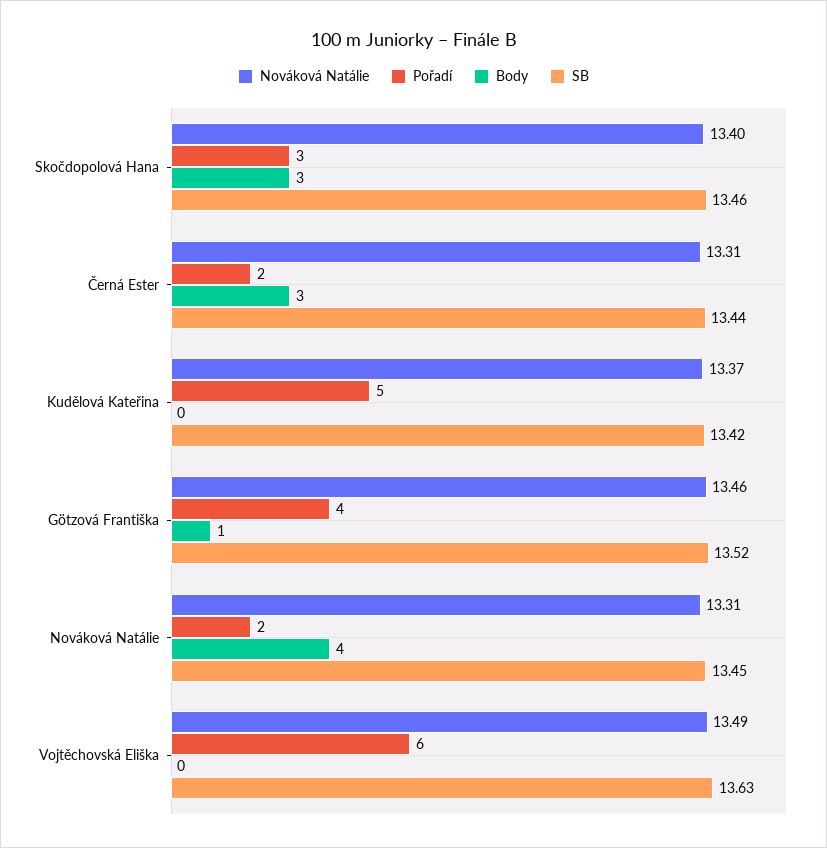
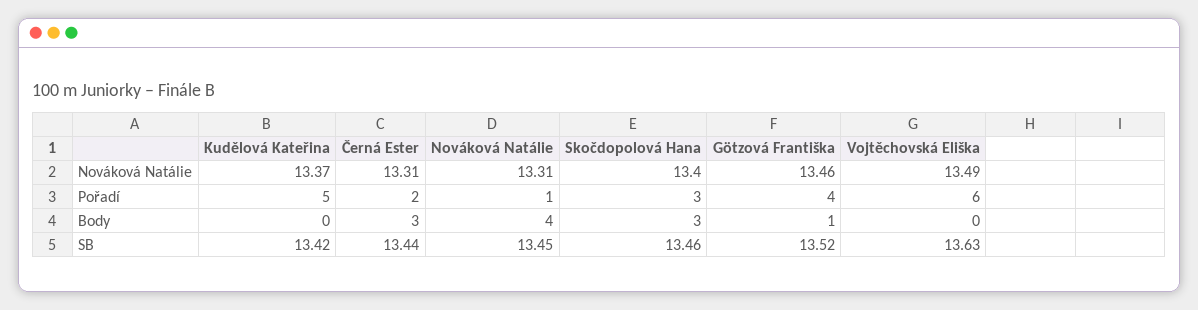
  {
    "Nováková Natálie": {
      "Skočdopolová Hana": 13.4,
      "Černá Ester": 13.31,
      "Kudělová Kateřina": 13.37,
      "Götzová Františka": 13.46,
      "Nováková Natálie": 13.31,
      "Vojtěchovská Eliška": 13.49
    },
    "Pořadí": {
      "Skočdopolová Hana": 3,
      "Černá Ester": 2,
      "Kudělová Kateřina": 5,
      "Götzová Františka": 4,
-     "Nováková Natálie": 2,
+     "Nováková Natálie": 1,
      "Vojtěchovská Eliška": 6
    },
    "Body": {
      "Skočdopolová Hana": 3,
      "Černá Ester": 3,
      "Kudělová Kateřina": 0,
      "Götzová Františka": 1,
      "Nováková Natálie": 4,
      "Vojtěchovská Eliška": 0
    },
    "SB": {
      "Skočdopolová Hana": 13.46,
      "Černá Ester": 13.44,
      "Kudělová Kateřina": 13.42,
      "Götzová Františka": 13.52,
      "Nováková Natálie": 13.45,
      "Vojtěchovská Eliška": 13.63
    }
  }

